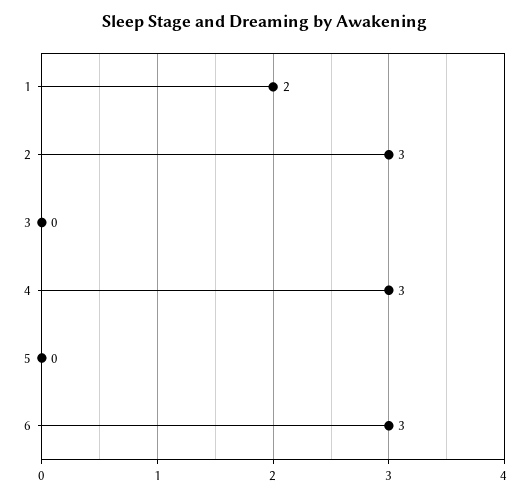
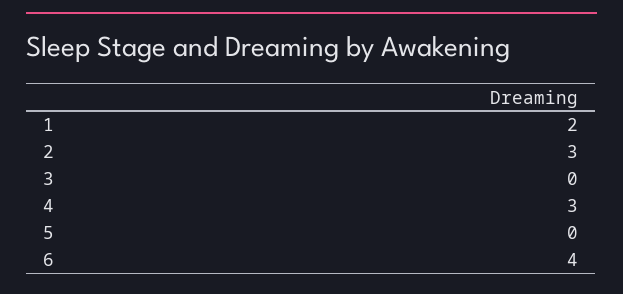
  {
    "1": 2,
    "2": 3,
    "3": 0,
    "4": 3,
    "5": 0,
-   "6": 3
+   "6": 4
  }

